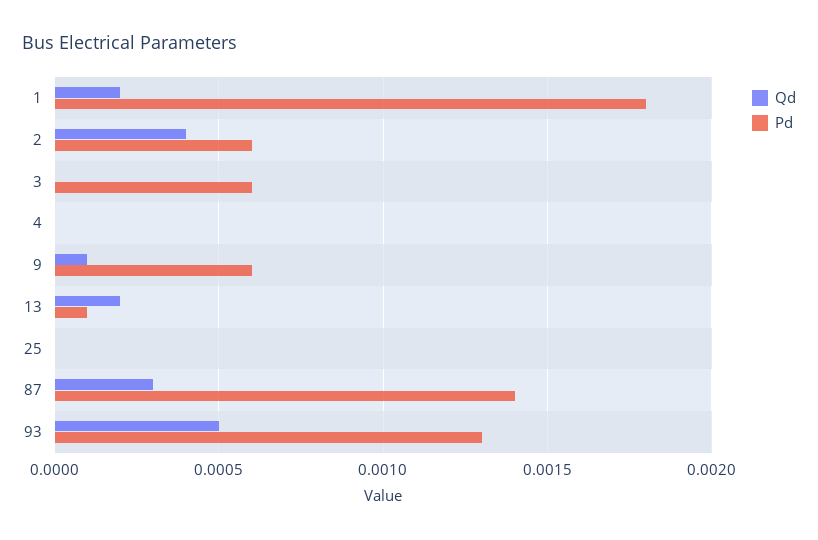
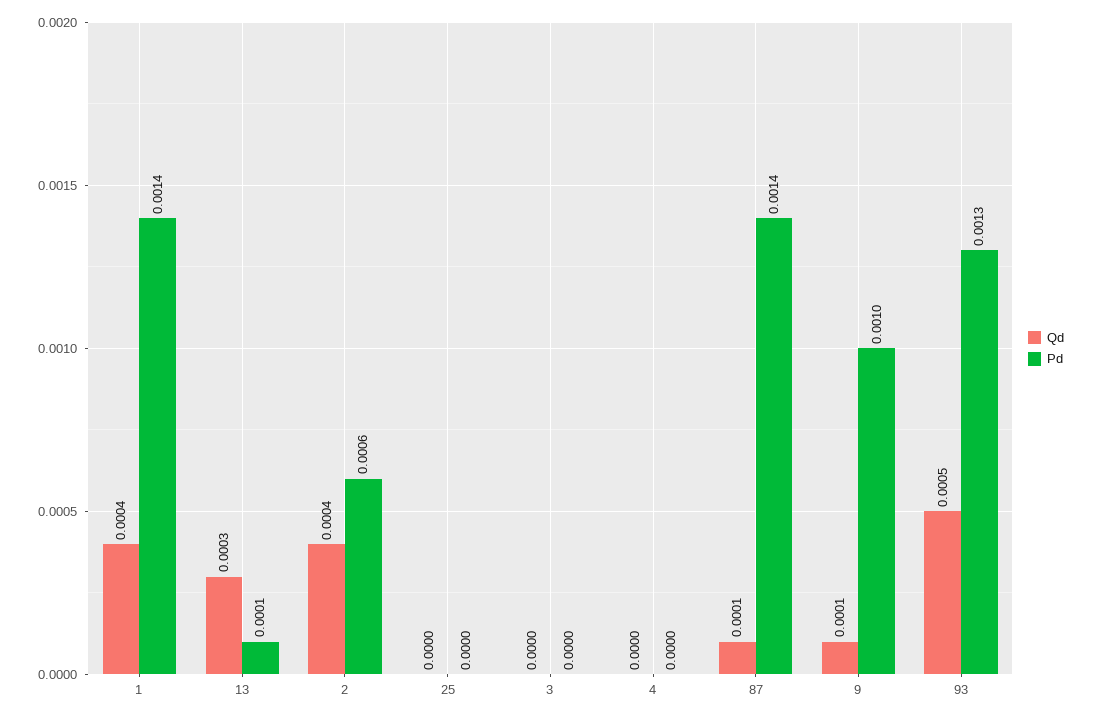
  {
    "Qd": {
-     "1": 0.0002,
+     "1": 0.0004,
      "2": 0.0004,
      "3": 0,
      "4": 0,
      "9": 0.0001,
-     "13": 0.0002,
+     "13": 0.0003,
      "25": 0,
-     "87": 0.0003,
+     "87": 0.0001,
      "93": 0.0005
    },
    "Pd": {
-     "1": 0.0018,
+     "1": 0.0014,
      "2": 0.0006,
-     "3": 0.0006,
+     "3": 0,
      "4": 0,
-     "9": 0.0006,
+     "9": 0.001,
      "13": 0.0001,
      "25": 0,
      "87": 0.0014,
      "93": 0.0013
    }
  }

